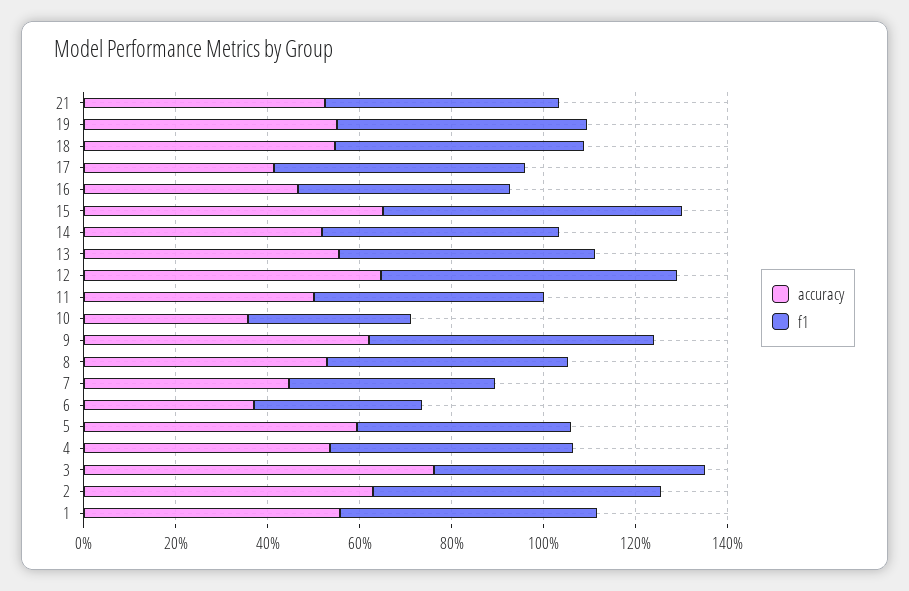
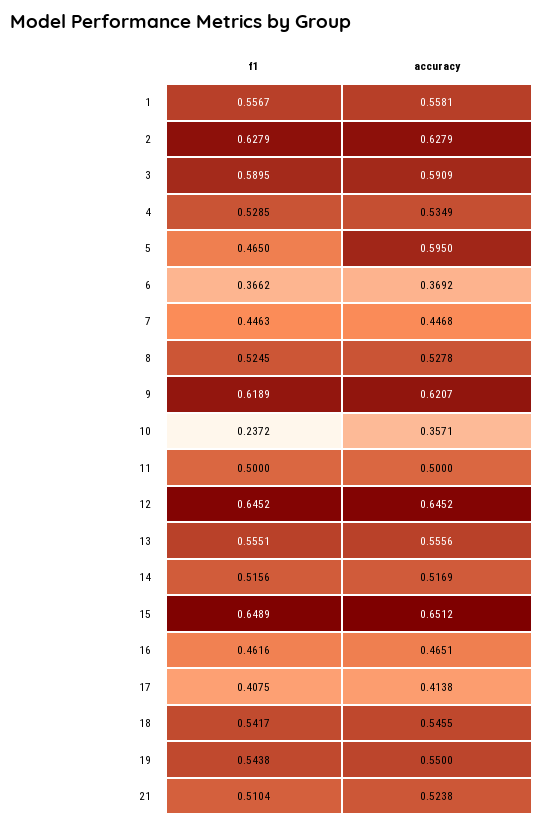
  {
    "accuracy": {
      "21": 0.5238,
      "19": 0.55,
      "18": 0.5455,
      "17": 0.4138,
      "16": 0.4651,
      "15": 0.6512,
      "14": 0.5169,
      "13": 0.5556,
      "12": 0.6452,
      "11": 0.5,
      "10": 0.3571,
      "9": 0.6207,
      "8": 0.5278,
      "7": 0.4468,
      "6": 0.3692,
      "5": 0.595,
      "4": 0.5349,
-     "3": 0.75,
+     "3": 0.5909,
      "2": 0.6279,
      "1": 0.5581
    },
    "f1": {
      "21": 0.5104,
      "19": 0.5438,
      "18": 0.5417,
-     "17": 0.55,
+     "17": 0.4075,
      "16": 0.4616,
      "15": 0.6489,
      "14": 0.5156,
      "13": 0.5551,
      "12": 0.6452,
      "11": 0.5,
-     "10": 0.35,
+     "10": 0.2372,
      "9": 0.6189,
      "8": 0.5245,
      "7": 0.4463,
      "6": 0.3662,
      "5": 0.465,
      "4": 0.5285,
      "3": 0.5895,
      "2": 0.6279,
      "1": 0.5567
    }
  }

